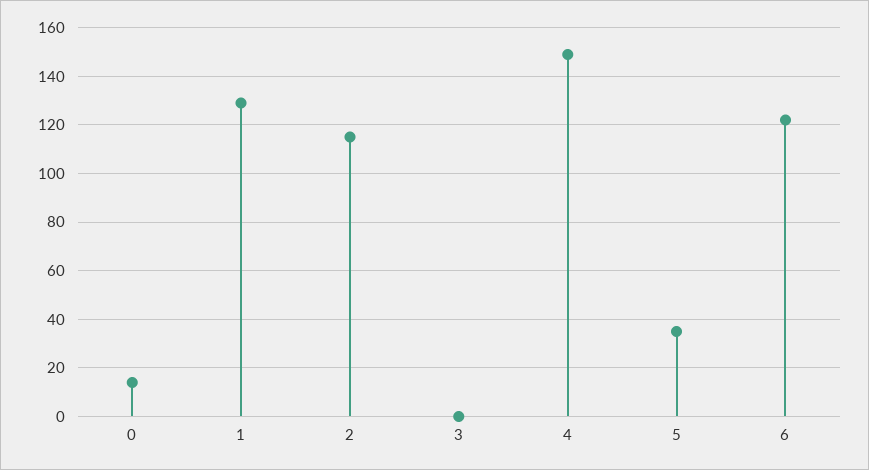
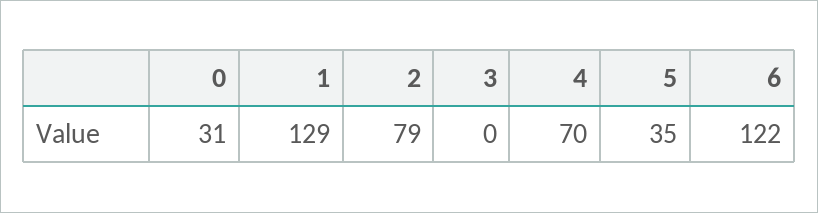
  {
-   "0": 15,
+   "0": 31,
    "1": 129,
-   "2": 115,
+   "2": 79,
    "3": 0,
-   "4": 150,
+   "4": 70,
    "5": 35,
    "6": 122
  }

